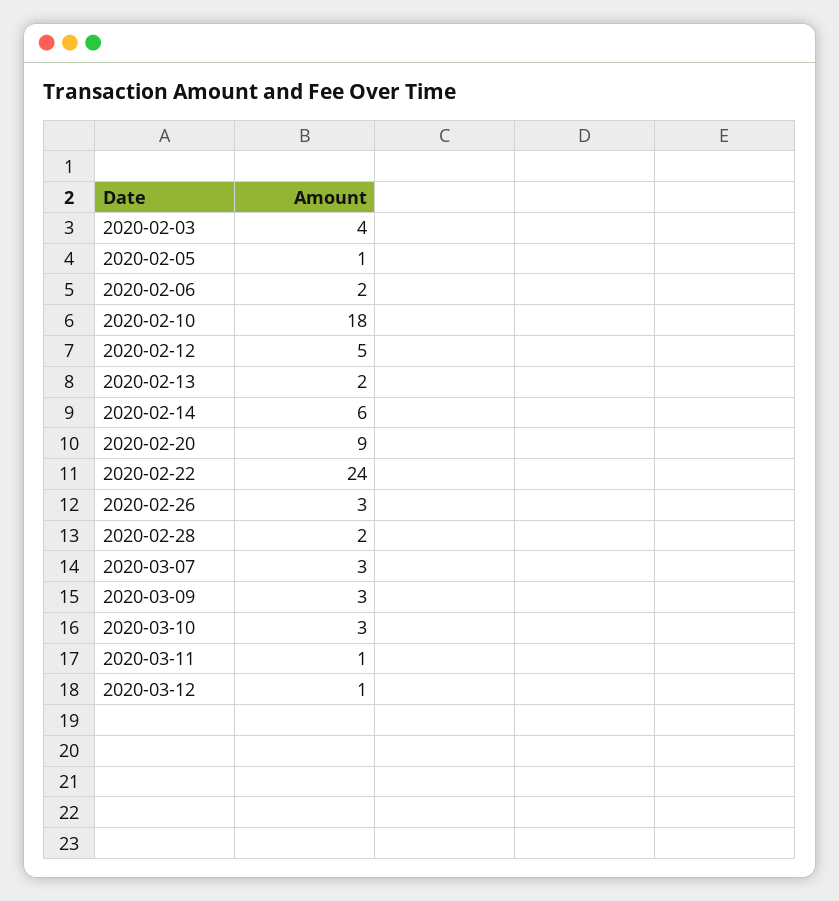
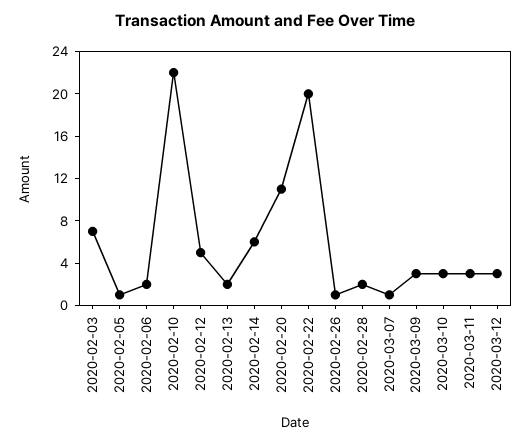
  {
-   "2020-02-03": 4,
+   "2020-02-03": 7,
    "2020-02-05": 1,
    "2020-02-06": 2,
-   "2020-02-10": 18,
+   "2020-02-10": 22,
    "2020-02-12": 5,
    "2020-02-13": 2,
    "2020-02-14": 6,
-   "2020-02-20": 9,
+   "2020-02-20": 11,
-   "2020-02-22": 24,
+   "2020-02-22": 20,
-   "2020-02-26": 3,
+   "2020-02-26": 1,
    "2020-02-28": 2,
-   "2020-03-07": 3,
+   "2020-03-07": 1,
    "2020-03-09": 3,
    "2020-03-10": 3,
-   "2020-03-11": 1,
+   "2020-03-11": 3,
-   "2020-03-12": 1
+   "2020-03-12": 3
  }

